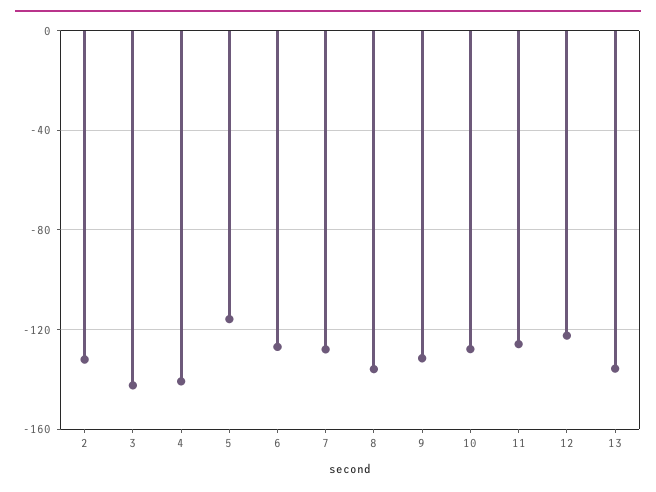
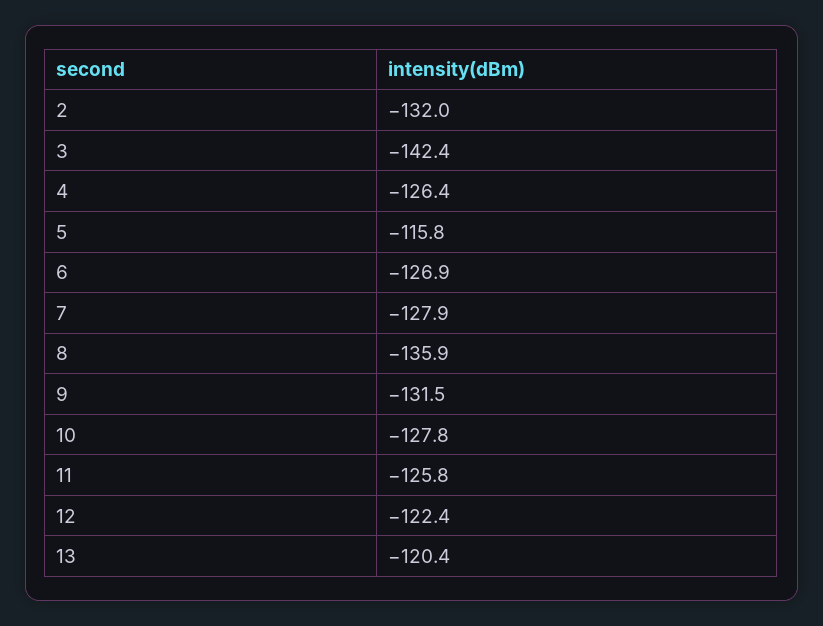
  {
    "2": -132,
    "3": -142.4,
-   "4": -140,
+   "4": -126.4,
    "5": -115.8,
    "6": -126.9,
    "7": -127.9,
    "8": -135.9,
    "9": -131.5,
    "10": -127.8,
    "11": -125.8,
    "12": -122.4,
-   "13": -135
+   "13": -120.4
  }

